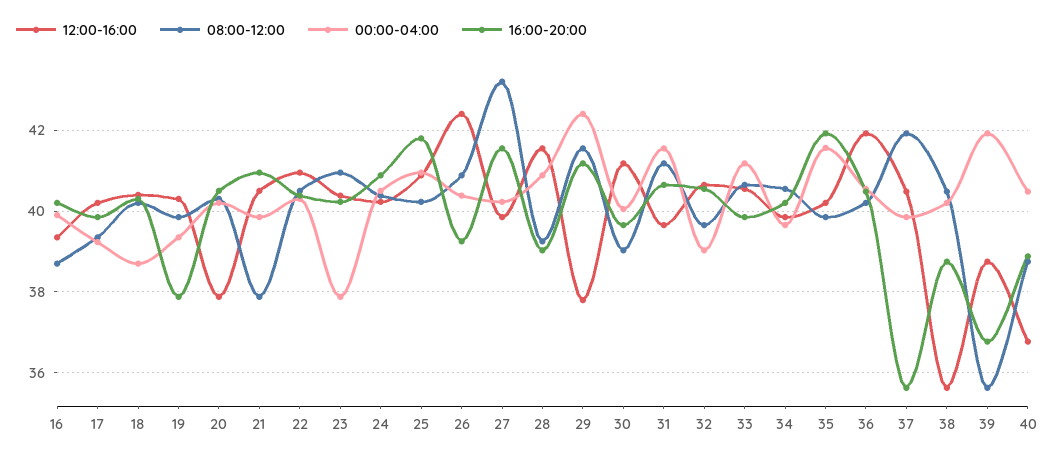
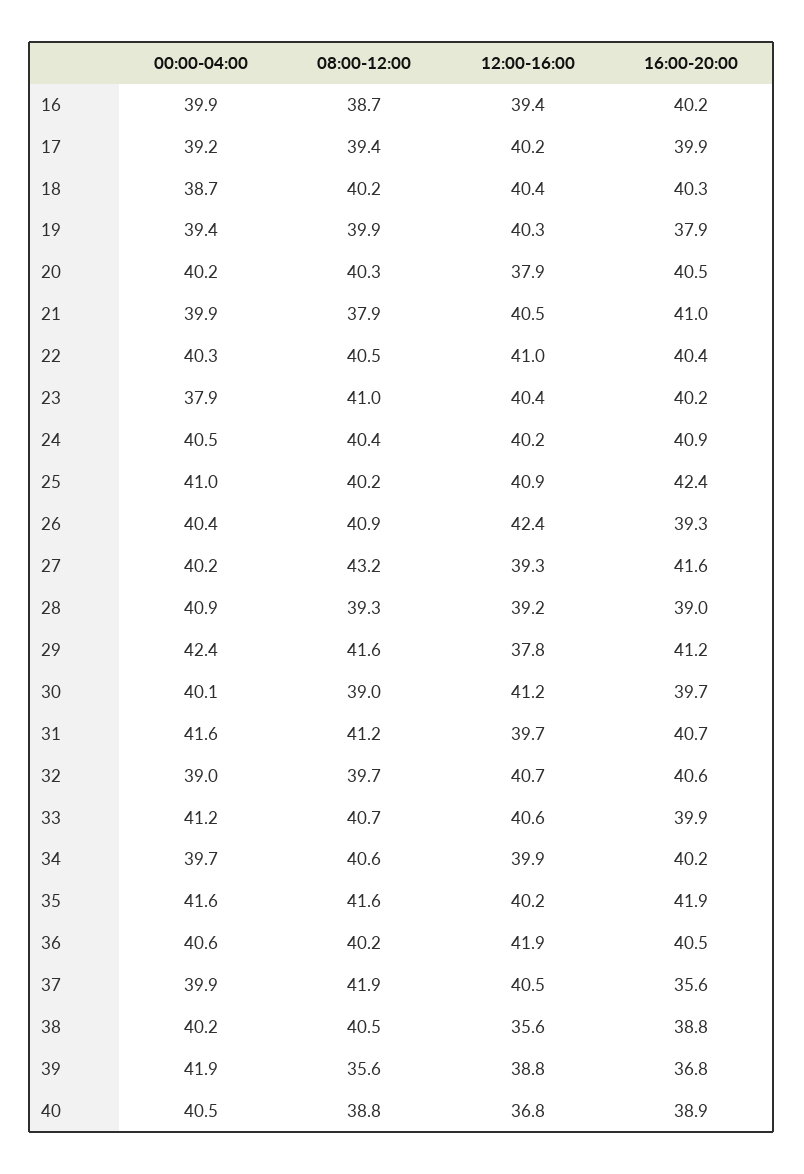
  {
    "12:00-16:00": {
      "16": 39.4,
      "17": 40.2,
      "18": 40.4,
      "19": 40.3,
      "20": 37.9,
      "21": 40.5,
      "22": 41,
      "23": 40.4,
      "24": 40.2,
      "25": 40.9,
      "26": 42.4,
-     "27": 39.8,
+     "27": 39.3,
-     "28": 41.6,
+     "28": 39.2,
      "29": 37.8,
      "30": 41.2,
      "31": 39.7,
      "32": 40.7,
      "33": 40.6,
      "34": 39.9,
      "35": 40.2,
      "36": 41.9,
      "37": 40.5,
      "38": 35.6,
      "39": 38.8,
      "40": 36.8
    },
    "08:00-12:00": {
      "16": 38.7,
      "17": 39.4,
      "18": 40.2,
      "19": 39.9,
      "20": 40.3,
      "21": 37.9,
      "22": 40.5,
      "23": 41,
      "24": 40.4,
      "25": 40.2,
      "26": 40.9,
      "27": 43.2,
      "28": 39.3,
      "29": 41.6,
      "30": 39,
      "31": 41.2,
      "32": 39.7,
      "33": 40.7,
      "34": 40.6,
-     "35": 39.8,
+     "35": 41.6,
      "36": 40.2,
      "37": 41.9,
      "38": 40.5,
      "39": 35.6,
      "40": 38.8
    },
    "00:00-04:00": {
      "16": 39.9,
      "17": 39.2,
      "18": 38.7,
      "19": 39.4,
      "20": 40.2,
      "21": 39.9,
      "22": 40.3,
      "23": 37.9,
      "24": 40.5,
      "25": 41,
      "26": 40.4,
      "27": 40.2,
      "28": 40.9,
      "29": 42.4,
      "30": 40.1,
      "31": 41.6,
      "32": 39,
      "33": 41.2,
      "34": 39.7,
      "35": 41.6,
      "36": 40.6,
      "37": 39.9,
      "38": 40.2,
      "39": 41.9,
      "40": 40.5
    },
    "16:00-20:00": {
      "16": 40.2,
      "17": 39.9,
      "18": 40.3,
      "19": 37.9,
      "20": 40.5,
      "21": 41,
      "22": 40.4,
      "23": 40.2,
      "24": 40.9,
-     "25": 41.8,
+     "25": 42.4,
      "26": 39.3,
      "27": 41.6,
      "28": 39,
      "29": 41.2,
      "30": 39.7,
      "31": 40.7,
      "32": 40.6,
      "33": 39.9,
      "34": 40.2,
      "35": 41.9,
      "36": 40.5,
      "37": 35.6,
      "38": 38.8,
      "39": 36.8,
      "40": 38.9
    }
  }

